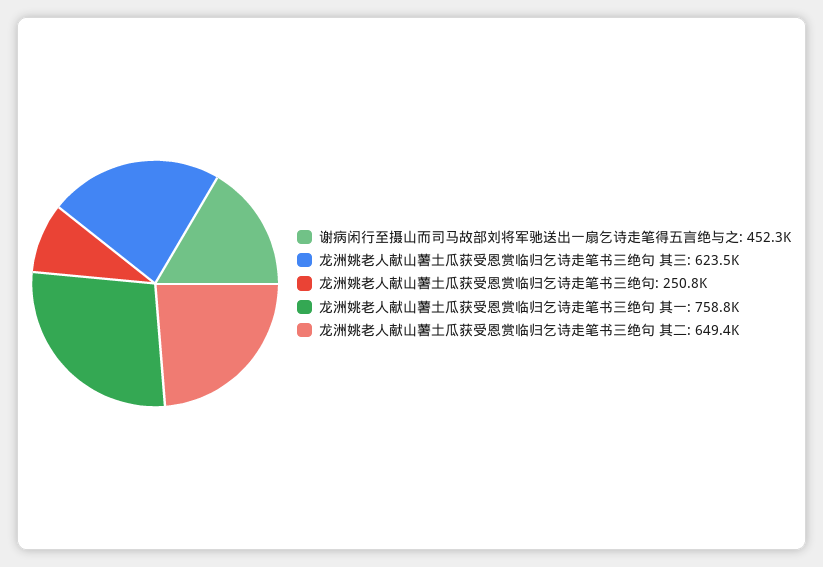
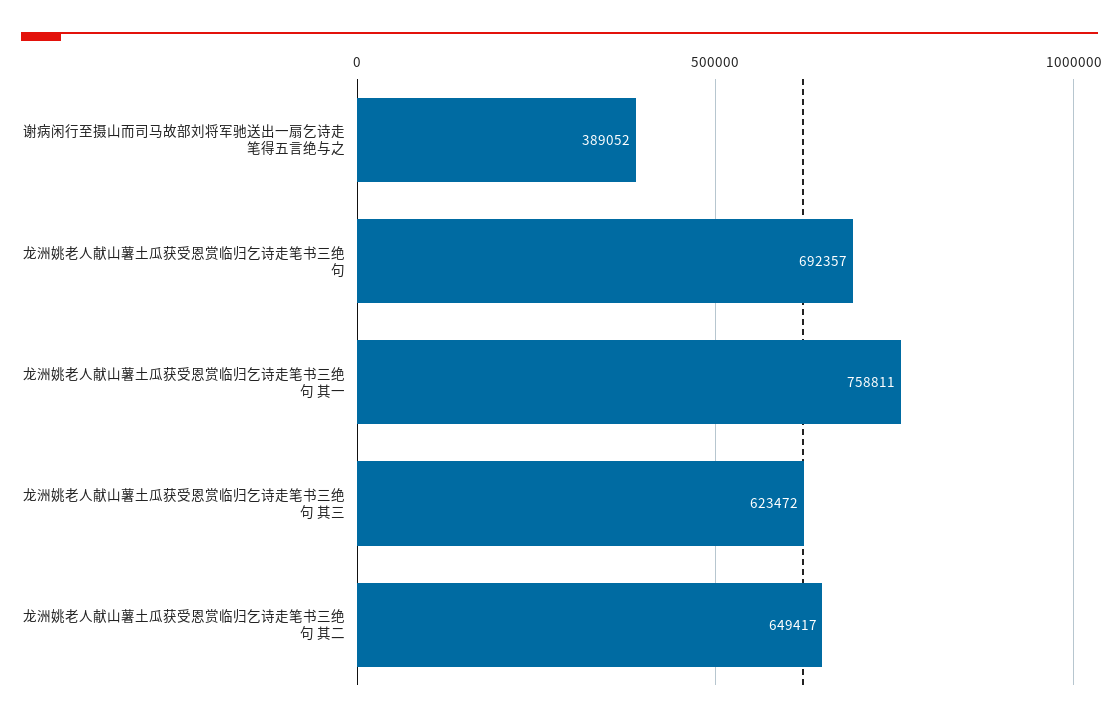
  {
-   "谢病闲行至摄山而司马故部刘将军驰送出一扇乞诗走笔得五言绝与之": 452300,
+   "谢病闲行至摄山而司马故部刘将军驰送出一扇乞诗走笔得五言绝与之": 389052,
    "龙洲姚老人献山薯土瓜获受恩赏临归乞诗走笔书三绝句 其三": 623472,
-   "龙洲姚老人献山薯土瓜获受恩赏临归乞诗走笔书三绝句": 250800,
+   "龙洲姚老人献山薯土瓜获受恩赏临归乞诗走笔书三绝句": 692357,
    "龙洲姚老人献山薯土瓜获受恩赏临归乞诗走笔书三绝句 其一": 758811,
    "龙洲姚老人献山薯土瓜获受恩赏临归乞诗走笔书三绝句 其二": 649417
  }

